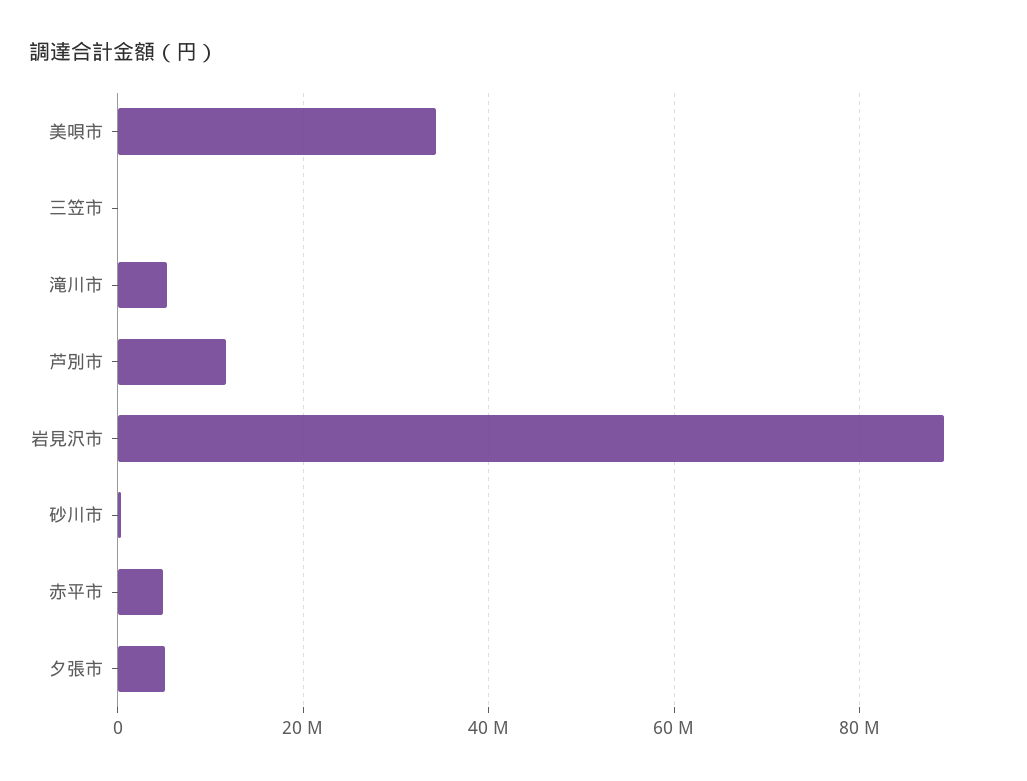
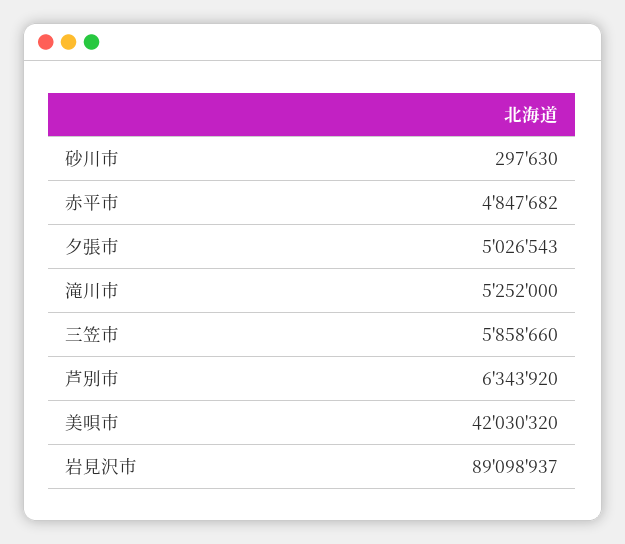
  {
-   "美唄市": 34000000,
+   "美唄市": 42030320,
-   "三笠市": 0,
+   "三笠市": 5858660,
    "滝川市": 5252000,
-   "芦別市": 12000000,
+   "芦別市": 6343920,
    "岩見沢市": 89098937,
    "砂川市": 297630,
    "赤平市": 4847682,
    "夕張市": 5026543
  }

